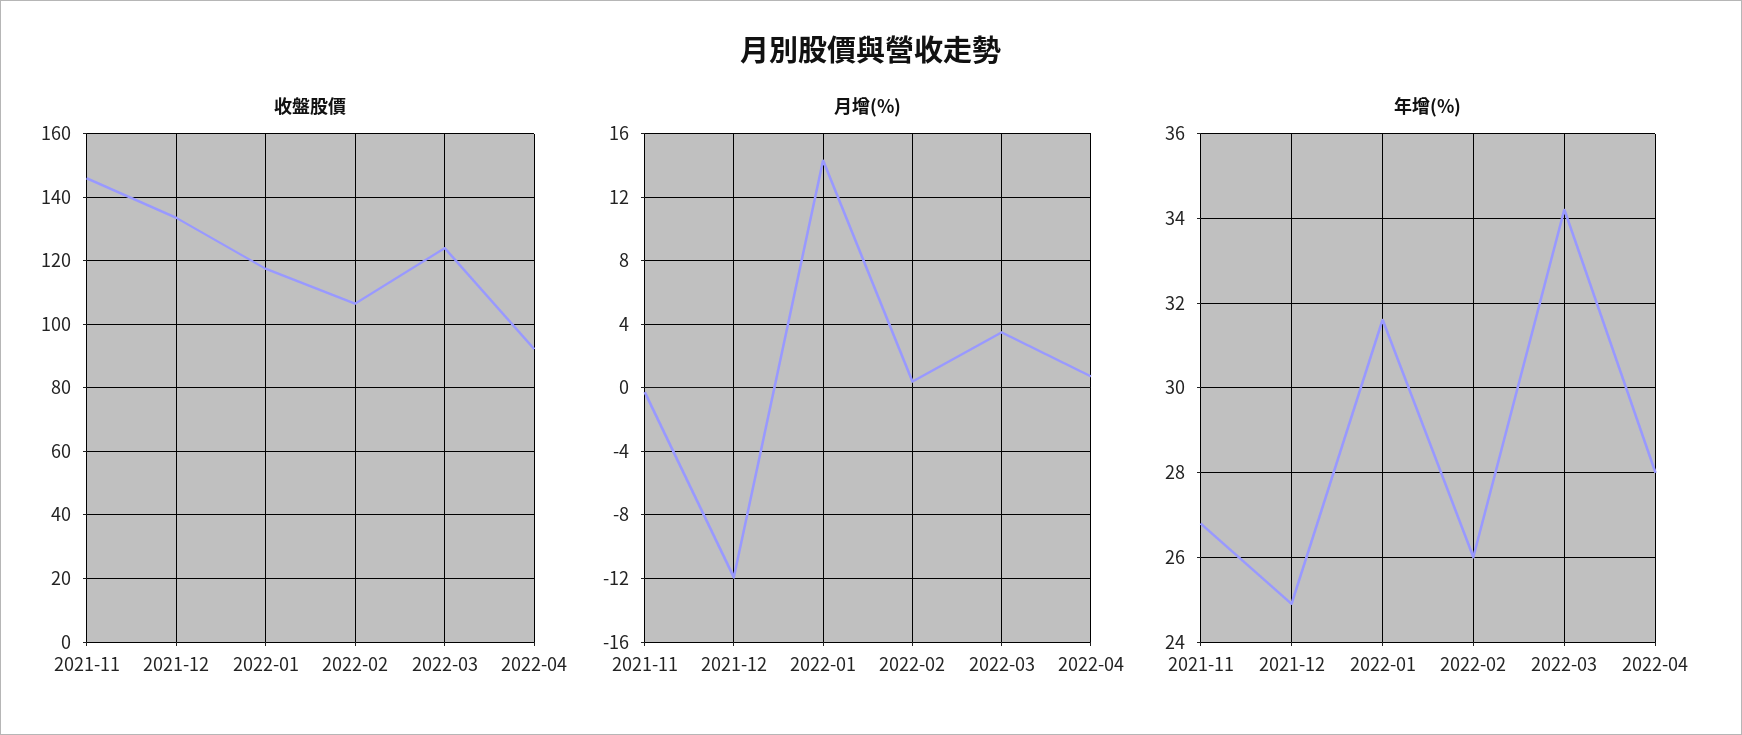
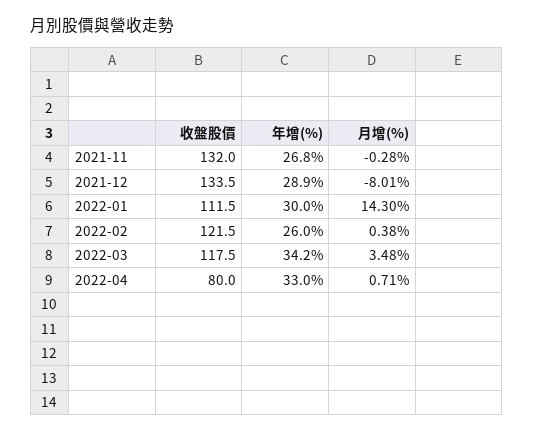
  {
    "收盤股價": {
-     "2021-11": 146,
+     "2021-11": 132,
      "2021-12": 133.5,
-     "2022-01": 118,
+     "2022-01": 111.5,
-     "2022-02": 106,
+     "2022-02": 121.5,
-     "2022-03": 124,
+     "2022-03": 117.5,
-     "2022-04": 92
+     "2022-04": 80
    },
    "月增(%)": {
      "2021-11": -0.28,
-     "2021-12": -12,
+     "2021-12": -8.01,
      "2022-01": 14.3,
      "2022-02": 0.38,
      "2022-03": 3.48,
      "2022-04": 0.71
    },
    "年增(%)": {
      "2021-11": 26.8,
-     "2021-12": 25,
+     "2021-12": 28.9,
-     "2022-01": 31.5,
+     "2022-01": 30,
      "2022-02": 26,
      "2022-03": 34.2,
-     "2022-04": 28
+     "2022-04": 33
    }
  }

